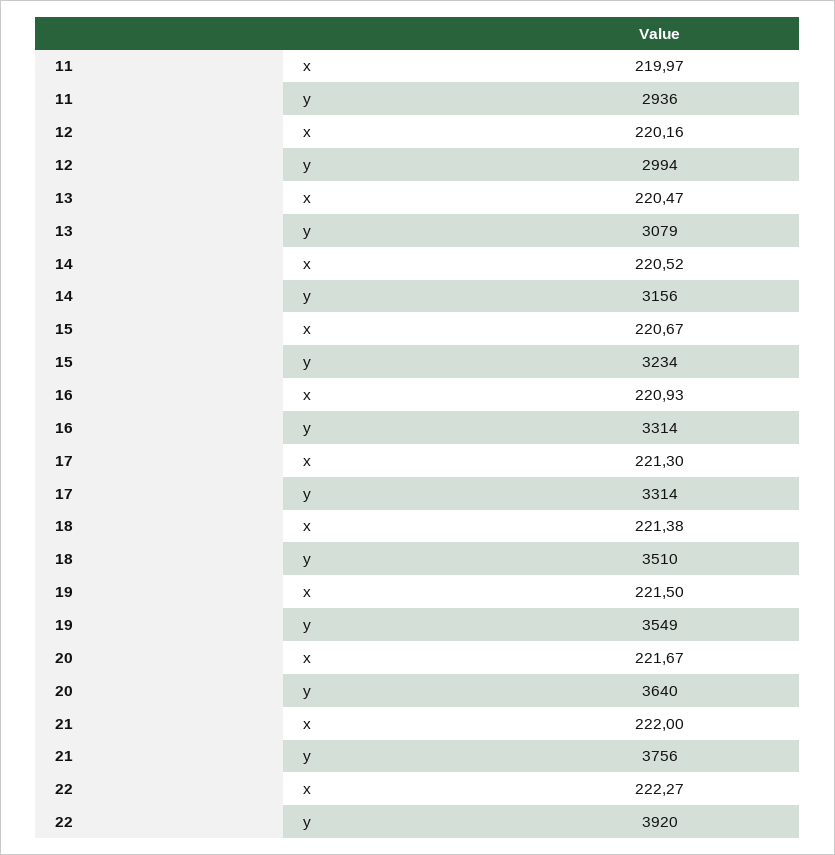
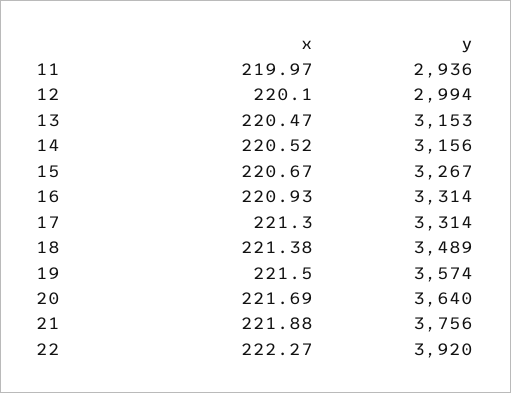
  {
    "11": {
      "x": 219.97,
      "y": 2936
    },
    "12": {
-     "x": 220.16,
+     "x": 220.1,
      "y": 2994
    },
    "13": {
      "x": 220.47,
-     "y": 3079
+     "y": 3153
    },
    "14": {
      "x": 220.52,
      "y": 3156
    },
    "15": {
      "x": 220.67,
-     "y": 3234
+     "y": 3267
    },
    "16": {
      "x": 220.93,
      "y": 3314
    },
    "17": {
      "x": 221.3,
      "y": 3314
    },
    "18": {
      "x": 221.38,
-     "y": 3510
+     "y": 3489
    },
    "19": {
      "x": 221.5,
-     "y": 3549
+     "y": 3574
    },
    "20": {
-     "x": 221.67,
+     "x": 221.69,
      "y": 3640
    },
    "21": {
-     "x": 222,
+     "x": 221.88,
      "y": 3756
    },
    "22": {
      "x": 222.27,
      "y": 3920
    }
  }

